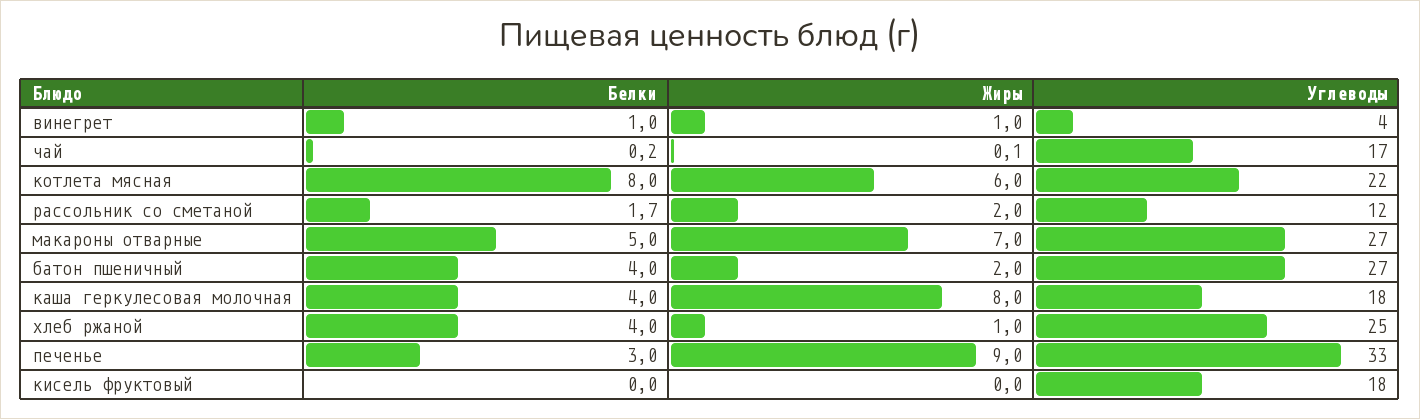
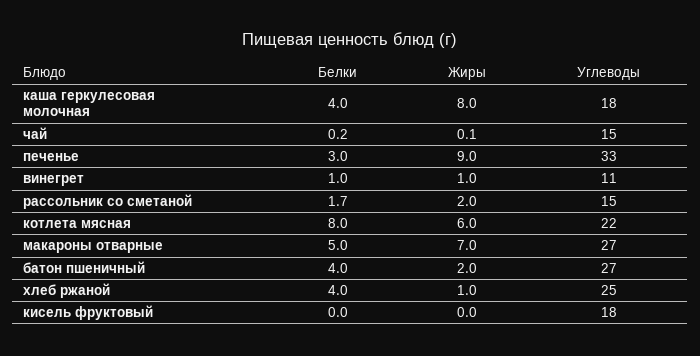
  {
    "Белки": {
      "винегрет": 1,
      "чай": 0.2,
      "котлета мясная": 8,
      "рассольник со сметаной": 1.7,
      "макароны отварные": 5,
      "батон пшеничный": 4,
      "каша геркулесовая молочная": 4,
      "хлеб ржаной": 4,
      "печенье": 3,
      "кисель фруктовый": 0
    },
    "Жиры": {
      "винегрет": 1,
      "чай": 0.1,
      "котлета мясная": 6,
      "рассольник со сметаной": 2,
      "макароны отварные": 7,
      "батон пшеничный": 2,
      "каша геркулесовая молочная": 8,
      "хлеб ржаной": 1,
      "печенье": 9,
      "кисель фруктовый": 0
    },
    "Углеводы": {
-     "винегрет": 4,
+     "винегрет": 11,
-     "чай": 17,
+     "чай": 15,
      "котлета мясная": 22,
-     "рассольник со сметаной": 12,
+     "рассольник со сметаной": 15,
      "макароны отварные": 27,
      "батон пшеничный": 27,
      "каша геркулесовая молочная": 18,
      "хлеб ржаной": 25,
      "печенье": 33,
      "кисель фруктовый": 18
    }
  }

